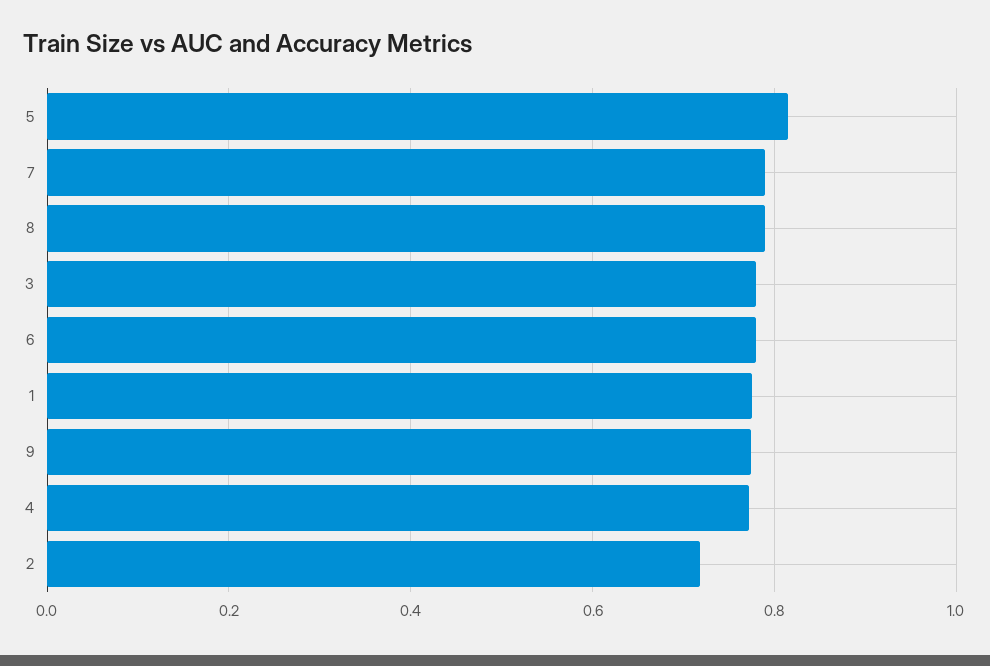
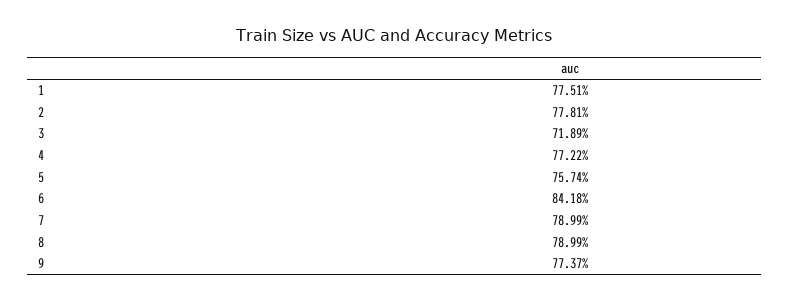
  {
-   "5": 0.82,
+   "5": 0.7574,
    "7": 0.7899,
    "8": 0.7899,
-   "3": 0.78,
+   "3": 0.7189,
-   "6": 0.78,
+   "6": 0.8418,
    "1": 0.7751,
    "9": 0.7737,
    "4": 0.7722,
-   "2": 0.72
+   "2": 0.7781
  }

